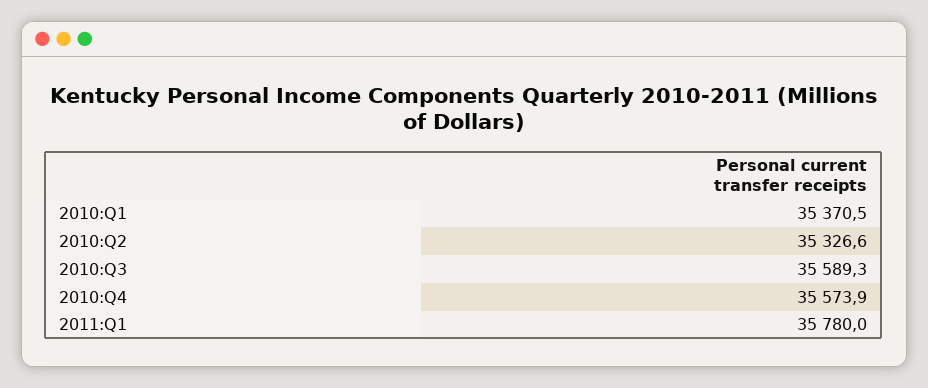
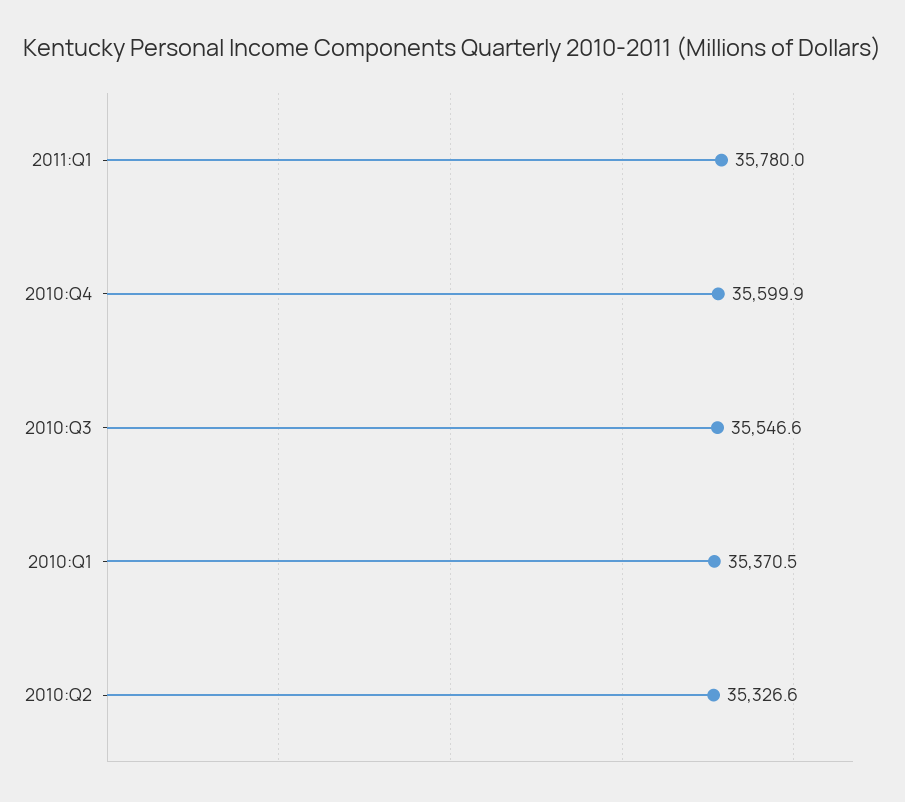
  {
    "2010:Q1": 35370.5,
    "2010:Q2": 35326.6,
-   "2010:Q3": 35589.3,
+   "2010:Q3": 35546.6,
-   "2010:Q4": 35573.9,
+   "2010:Q4": 35599.9,
    "2011:Q1": 35780
  }

